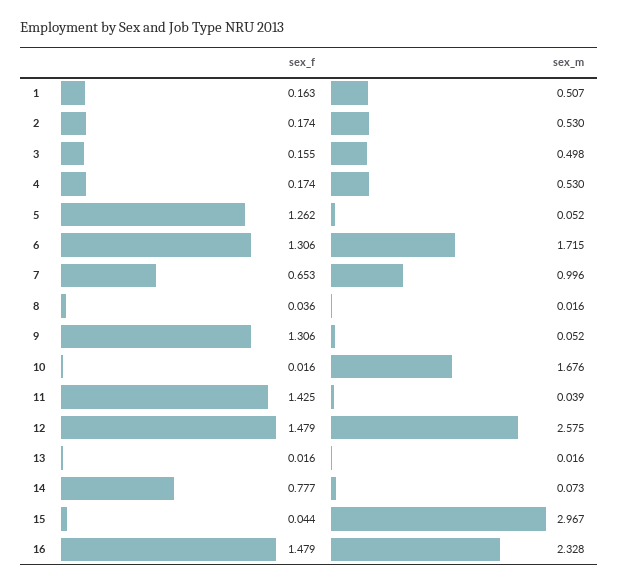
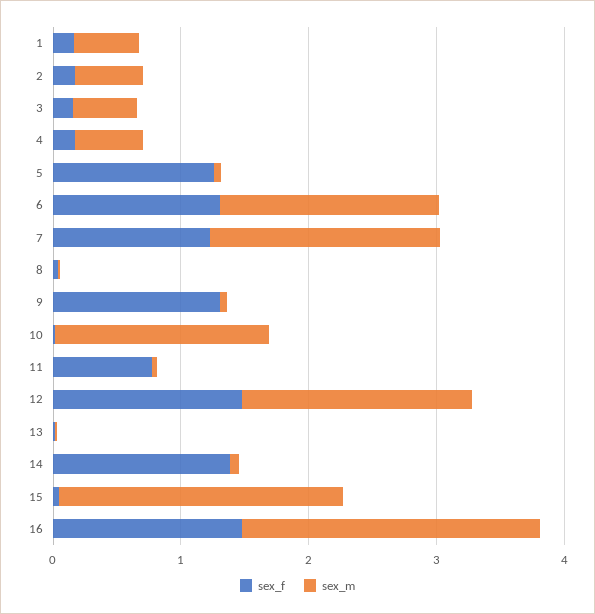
  {
    "sex_f": {
      "1": 0.163,
      "2": 0.174,
      "3": 0.155,
      "4": 0.174,
      "5": 1.262,
      "6": 1.306,
-     "7": 0.653,
+     "7": 1.2,
      "8": 0.036,
      "9": 1.306,
      "10": 0.016,
-     "11": 1.425,
+     "11": 0.8,
      "12": 1.479,
      "13": 0.016,
-     "14": 0.777,
+     "14": 1.4,
      "15": 0.044,
      "16": 1.479
    },
    "sex_m": {
      "1": 0.507,
      "2": 0.53,
      "3": 0.498,
      "4": 0.53,
      "5": 0.052,
      "6": 1.715,
-     "7": 0.996,
+     "7": 1.8,
      "8": 0.016,
      "9": 0.052,
      "10": 1.676,
      "11": 0.039,
-     "12": 2.575,
+     "12": 1.8,
      "13": 0.016,
      "14": 0.073,
-     "15": 2.967,
+     "15": 2.2,
      "16": 2.328
    }
  }

